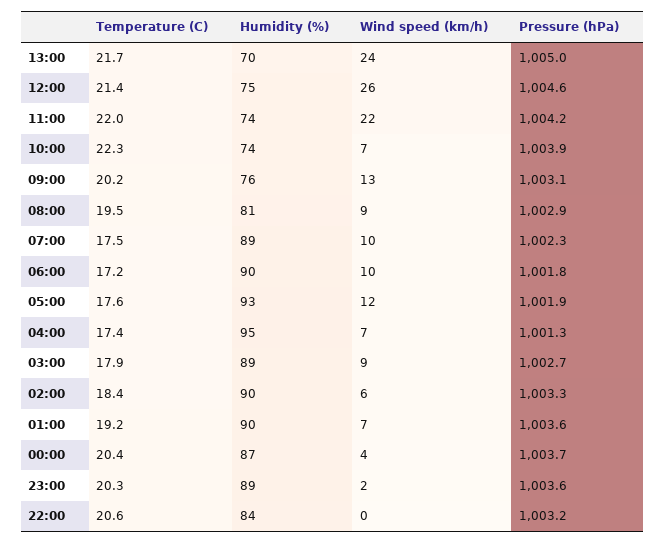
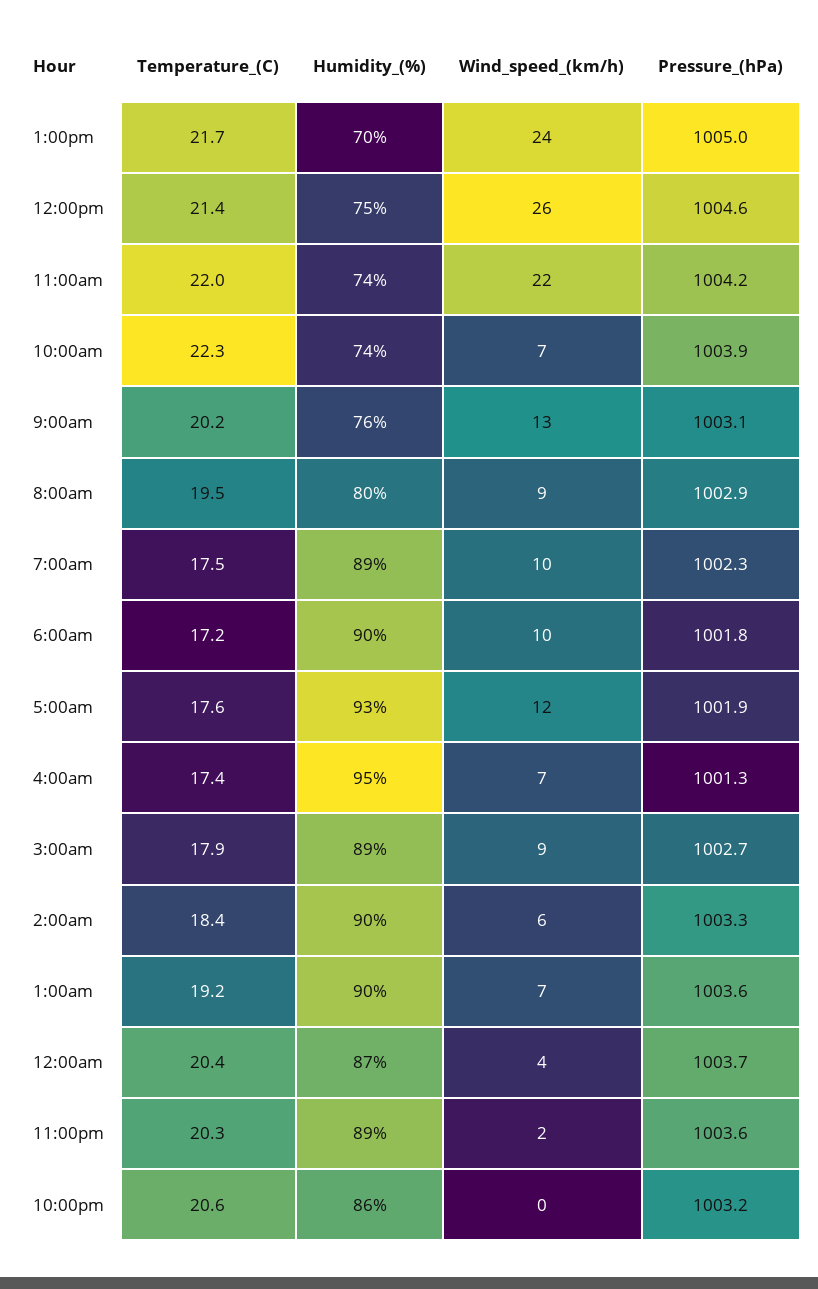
  {
    "Temperature (C)": {
      "13:00": 21.7,
      "12:00": 21.4,
      "11:00": 22,
      "10:00": 22.3,
      "09:00": 20.2,
      "08:00": 19.5,
      "07:00": 17.5,
      "06:00": 17.2,
      "05:00": 17.6,
      "04:00": 17.4,
      "03:00": 17.9,
      "02:00": 18.4,
      "01:00": 19.2,
      "00:00": 20.4,
      "23:00": 20.3,
      "22:00": 20.6
    },
    "Humidity (%)": {
      "13:00": 70,
      "12:00": 75,
      "11:00": 74,
      "10:00": 74,
      "09:00": 76,
-     "08:00": 81,
+     "08:00": 80,
      "07:00": 89,
      "06:00": 90,
      "05:00": 93,
      "04:00": 95,
      "03:00": 89,
      "02:00": 90,
      "01:00": 90,
      "00:00": 87,
      "23:00": 89,
-     "22:00": 84
+     "22:00": 86
    },
    "Wind speed (km/h)": {
      "13:00": 24,
      "12:00": 26,
      "11:00": 22,
      "10:00": 7,
      "09:00": 13,
      "08:00": 9,
      "07:00": 10,
      "06:00": 10,
      "05:00": 12,
      "04:00": 7,
      "03:00": 9,
      "02:00": 6,
      "01:00": 7,
      "00:00": 4,
      "23:00": 2,
      "22:00": 0
    },
    "Pressure (hPa)": {
      "13:00": 1005,
      "12:00": 1004.6,
      "11:00": 1004.2,
      "10:00": 1003.9,
      "09:00": 1003.1,
      "08:00": 1002.9,
      "07:00": 1002.3,
      "06:00": 1001.8,
      "05:00": 1001.9,
      "04:00": 1001.3,
      "03:00": 1002.7,
      "02:00": 1003.3,
      "01:00": 1003.6,
      "00:00": 1003.7,
      "23:00": 1003.6,
      "22:00": 1003.2
    }
  }

